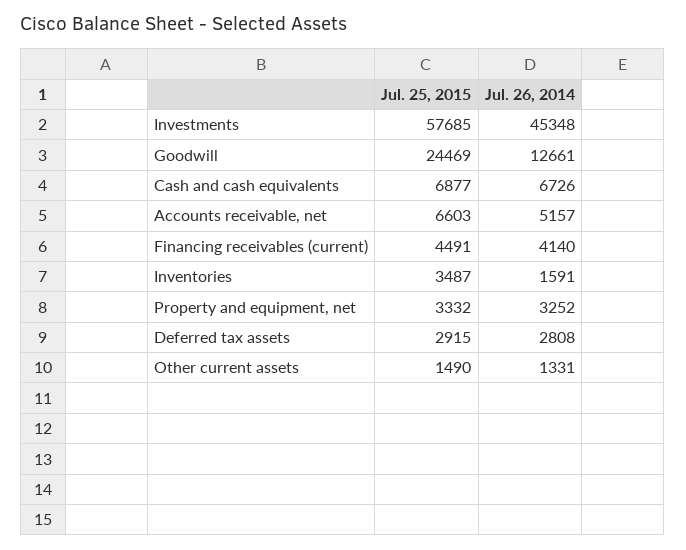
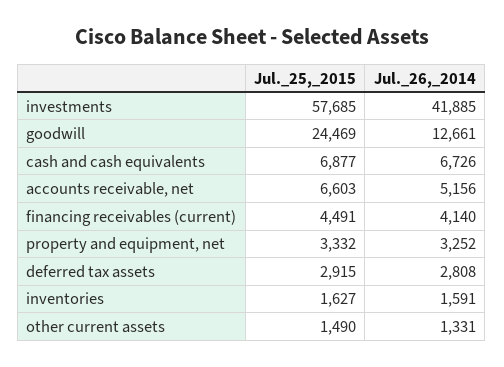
  {
    "Jul. 25, 2015": {
      "Investments": 57685,
      "Goodwill": 24469,
      "Cash and cash equivalents": 6877,
      "Accounts receivable, net": 6603,
      "Financing receivables (current)": 4491,
-     "Inventories": 3487,
+     "Inventories": 1627,
      "Property and equipment, net": 3332,
      "Deferred tax assets": 2915,
      "Other current assets": 1490
    },
    "Jul. 26, 2014": {
-     "Investments": 45348,
+     "Investments": 41885,
      "Goodwill": 12661,
      "Cash and cash equivalents": 6726,
-     "Accounts receivable, net": 5157,
+     "Accounts receivable, net": 5156,
      "Financing receivables (current)": 4140,
      "Inventories": 1591,
      "Property and equipment, net": 3252,
      "Deferred tax assets": 2808,
      "Other current assets": 1331
    }
  }

